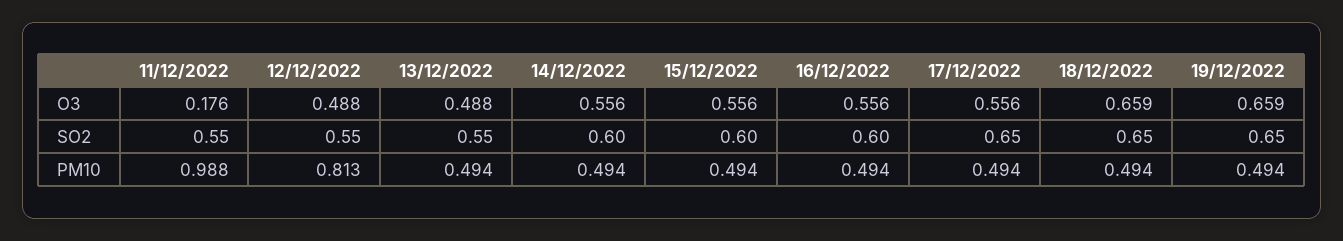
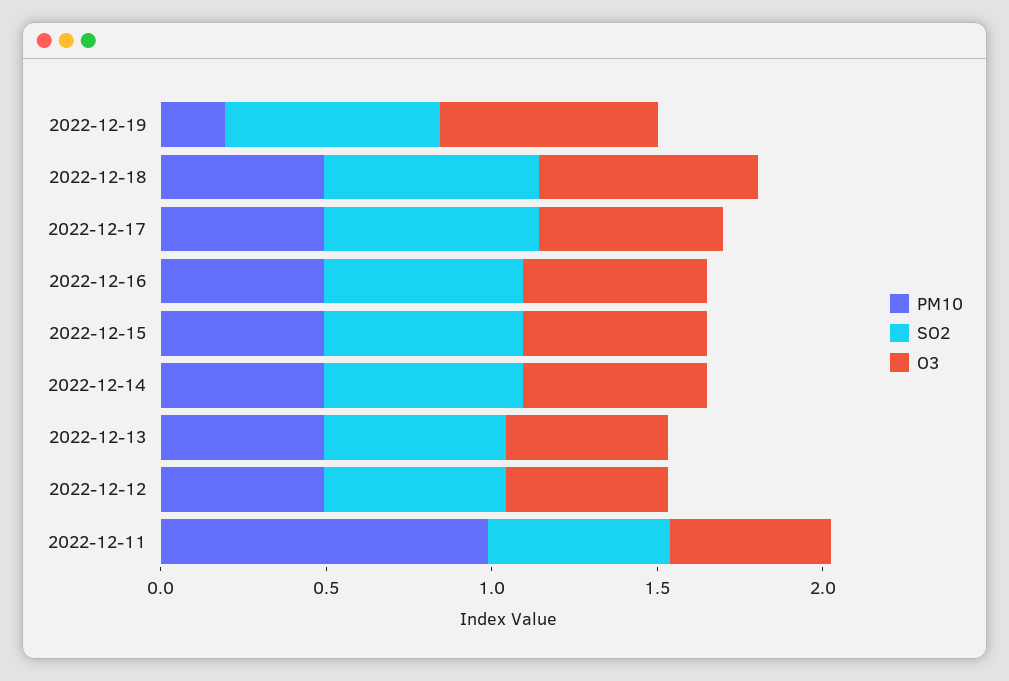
  {
    "O3": {
-     "11/12/2022": 0.176,
+     "11/12/2022": 0.5,
      "12/12/2022": 0.488,
      "13/12/2022": 0.488,
      "14/12/2022": 0.556,
      "15/12/2022": 0.556,
      "16/12/2022": 0.556,
      "17/12/2022": 0.556,
      "18/12/2022": 0.659,
      "19/12/2022": 0.659
    },
    "SO2": {
      "11/12/2022": 0.55,
      "12/12/2022": 0.55,
      "13/12/2022": 0.55,
      "14/12/2022": 0.6,
      "15/12/2022": 0.6,
      "16/12/2022": 0.6,
      "17/12/2022": 0.65,
      "18/12/2022": 0.65,
      "19/12/2022": 0.65
    },
    "PM10": {
      "11/12/2022": 0.988,
-     "12/12/2022": 0.813,
+     "12/12/2022": 0.5,
      "13/12/2022": 0.494,
      "14/12/2022": 0.494,
      "15/12/2022": 0.494,
      "16/12/2022": 0.494,
      "17/12/2022": 0.494,
      "18/12/2022": 0.494,
-     "19/12/2022": 0.494
+     "19/12/2022": 0.2
    }
  }

